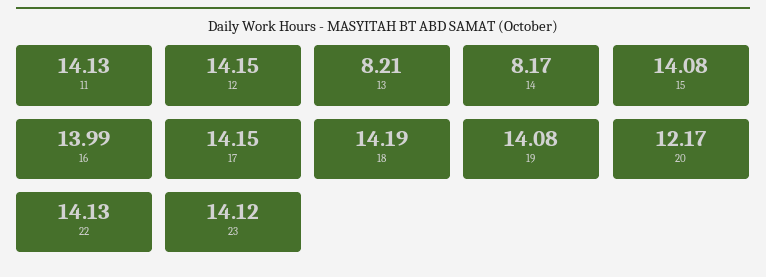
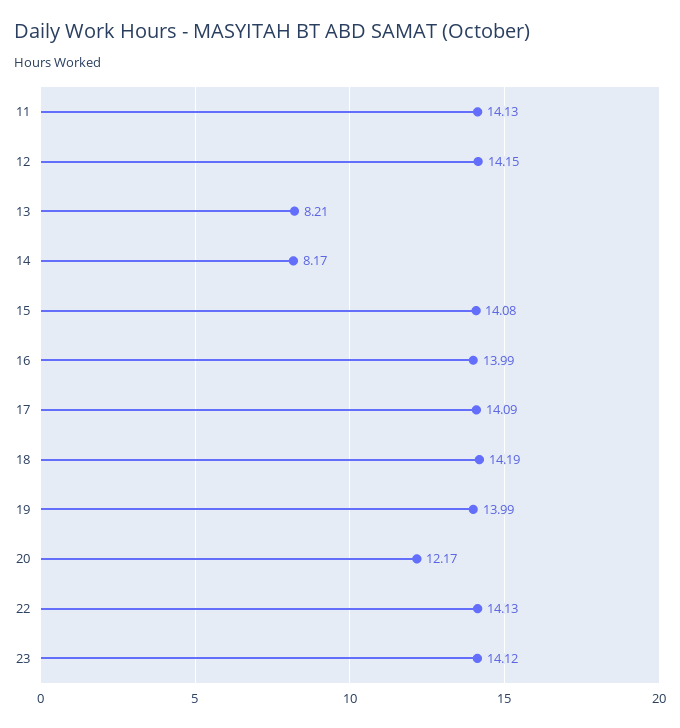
  {
    "11": 14.13,
    "12": 14.15,
    "13": 8.21,
    "14": 8.17,
    "15": 14.08,
    "16": 13.99,
-   "17": 14.15,
+   "17": 14.09,
    "18": 14.19,
-   "19": 14.08,
+   "19": 13.99,
    "20": 12.17,
    "22": 14.13,
    "23": 14.12
  }

